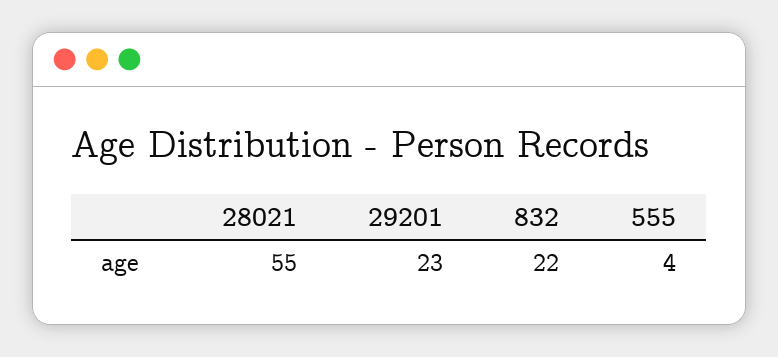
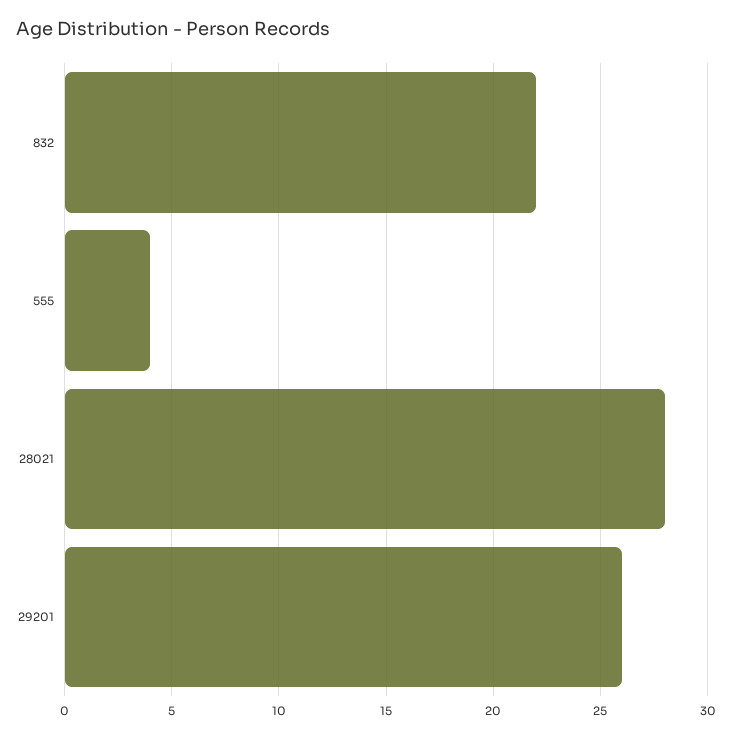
  {
-   "28021": 55,
+   "28021": 28,
-   "29201": 23,
+   "29201": 26,
    "832": 22,
    "555": 4
  }

